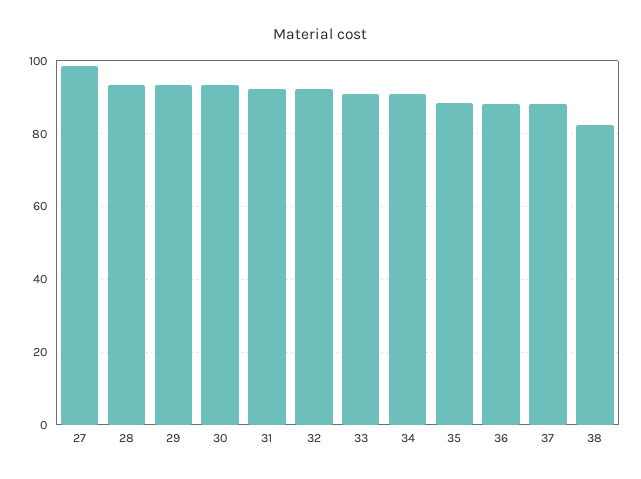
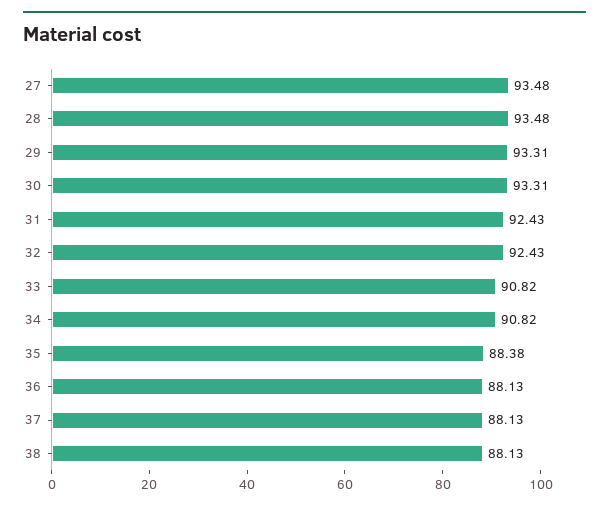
  {
-   "27": 98,
+   "27": 93.48,
    "28": 93.48,
    "29": 93.31,
    "30": 93.31,
    "31": 92.43,
    "32": 92.43,
    "33": 90.82,
    "34": 90.82,
    "35": 88.38,
    "36": 88.13,
    "37": 88.13,
-   "38": 82
+   "38": 88.13
  }

